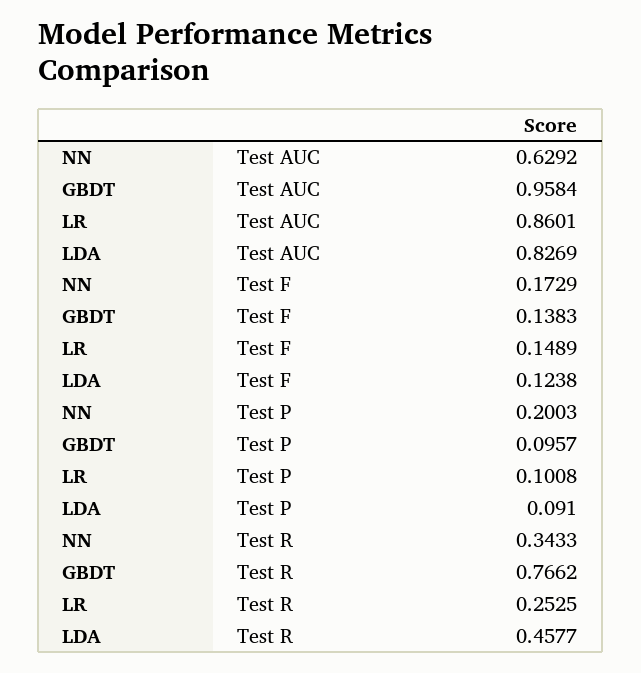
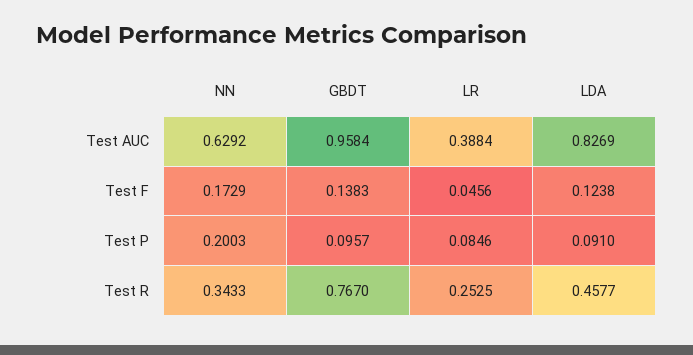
  {
    "NN": {
      "Test AUC": 0.6292,
      "Test F": 0.1729,
      "Test P": 0.2003,
      "Test R": 0.3433
    },
    "GBDT": {
      "Test AUC": 0.9584,
      "Test F": 0.1383,
      "Test P": 0.0957,
-     "Test R": 0.7662
+     "Test R": 0.767
    },
    "LR": {
-     "Test AUC": 0.8601,
+     "Test AUC": 0.3884,
-     "Test F": 0.1489,
+     "Test F": 0.0456,
-     "Test P": 0.1008,
+     "Test P": 0.0846,
      "Test R": 0.2525
    },
    "LDA": {
      "Test AUC": 0.8269,
      "Test F": 0.1238,
      "Test P": 0.091,
      "Test R": 0.4577
    }
  }

